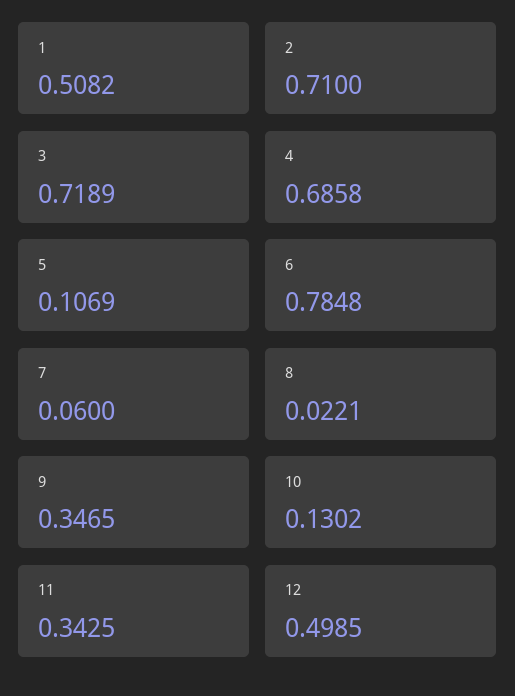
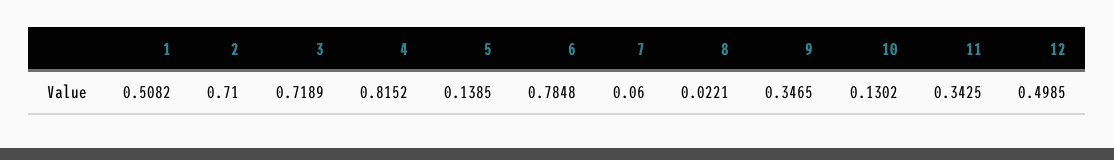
  {
    "1": 0.5082,
    "2": 0.71,
    "3": 0.7189,
-   "4": 0.6858,
+   "4": 0.8152,
-   "5": 0.1069,
+   "5": 0.1385,
    "6": 0.7848,
    "7": 0.06,
    "8": 0.0221,
    "9": 0.3465,
    "10": 0.1302,
    "11": 0.3425,
    "12": 0.4985
  }

